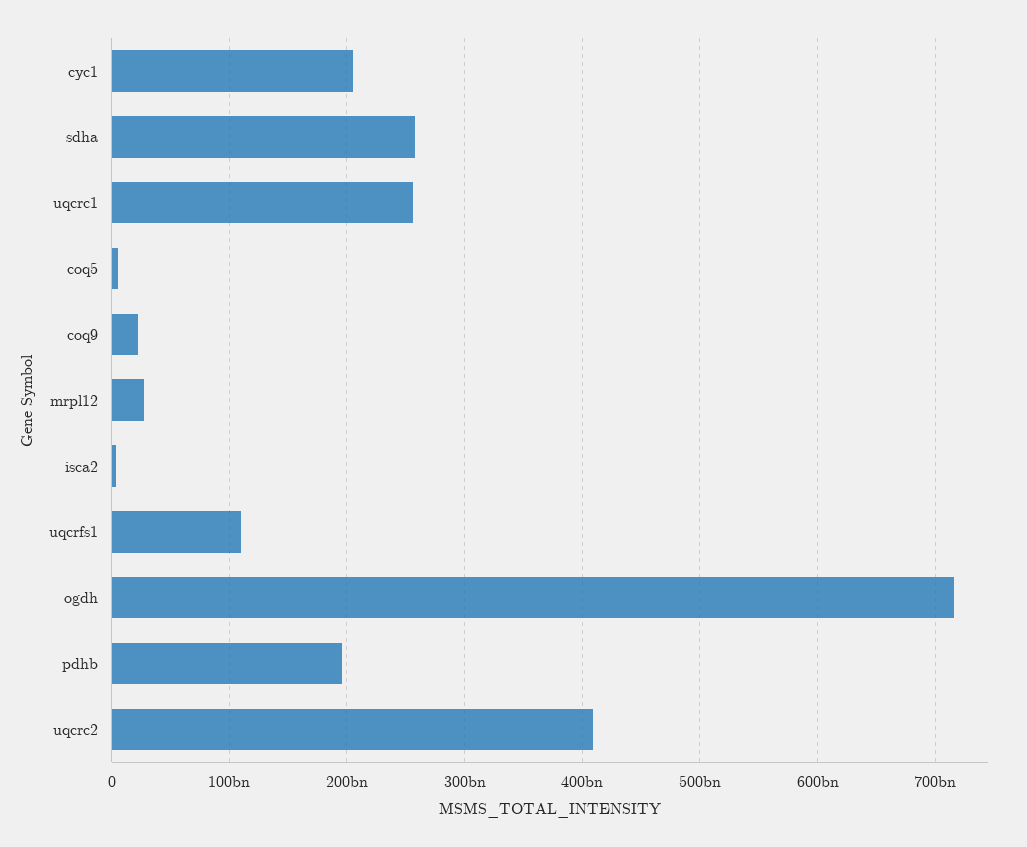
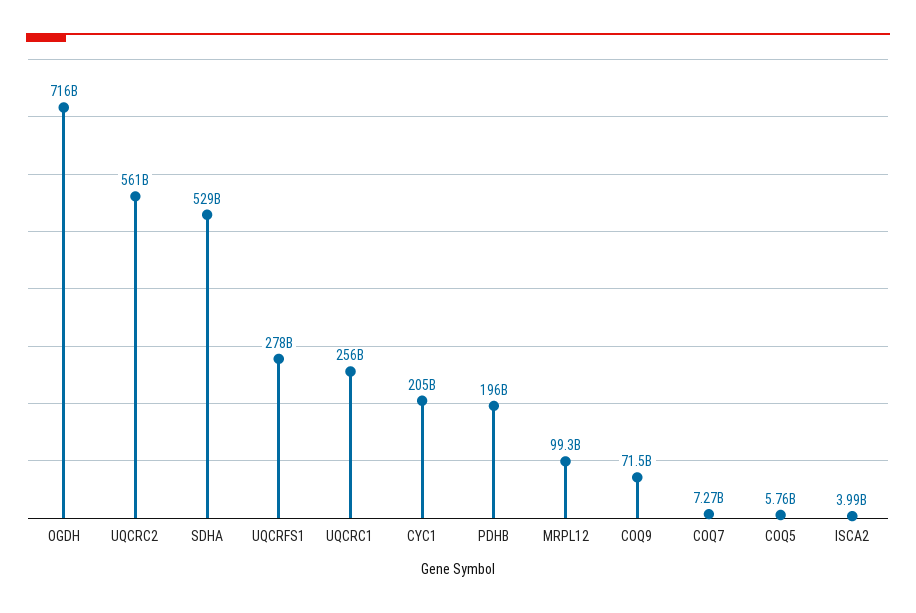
  {
    "cyc1": 205000000000,
-   "sdha": 260000000000,
+   "sdha": 529000000000,
    "uqcrc1": 256000000000,
    "coq5": 5760000000,
-   "coq9": 20000000000,
+   "coq9": 71500000000,
-   "mrpl12": 30000000000,
+   "mrpl12": 99300000000,
    "isca2": 3990000000,
-   "uqcrfs1": 110000000000,
+   "uqcrfs1": 278000000000,
    "ogdh": 716000000000,
    "pdhb": 196000000000,
-   "uqcrc2": 410000000000
+   "uqcrc2": 561000000000,
+   "COQ7": 7270000000
  }

